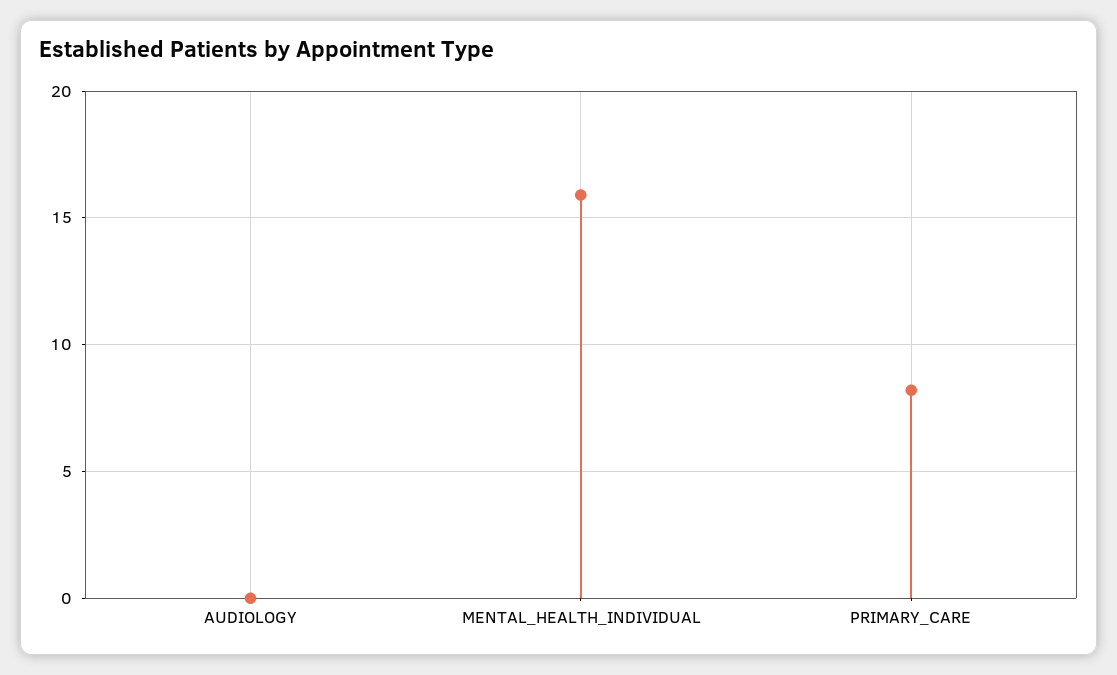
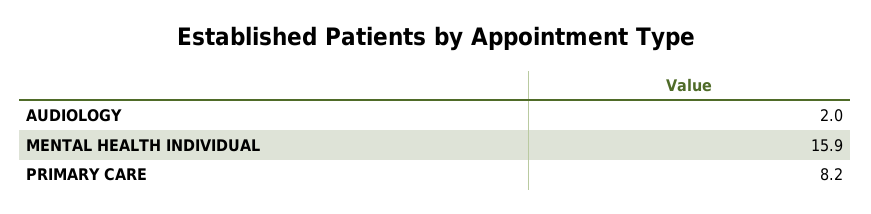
  {
-   "AUDIOLOGY": 0,
+   "AUDIOLOGY": 2,
    "MENTAL_HEALTH_INDIVIDUAL": 15.9,
    "PRIMARY_CARE": 8.2
  }

